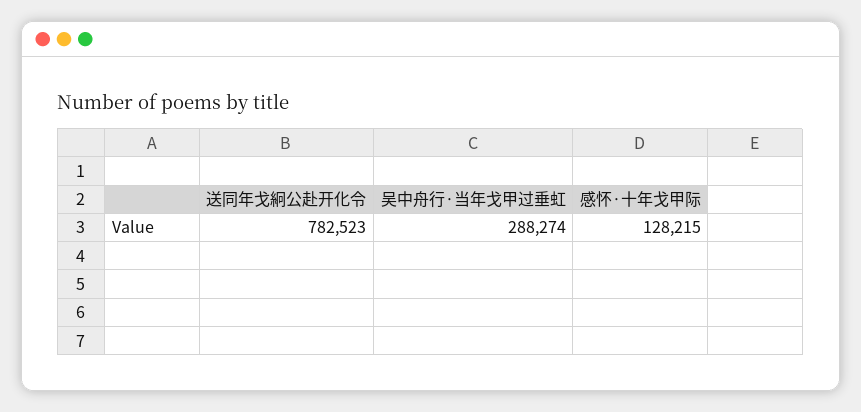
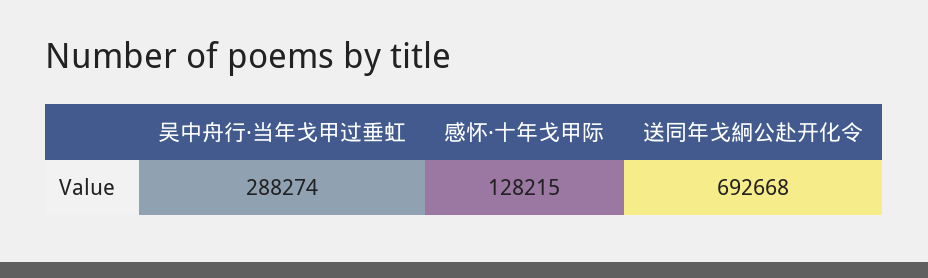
  {
-   "送同年戈絅公赴开化令": 782523,
+   "送同年戈絅公赴开化令": 692668,
    "吴中舟行·当年戈甲过垂虹": 288274,
    "感怀·十年戈甲际": 128215
  }

